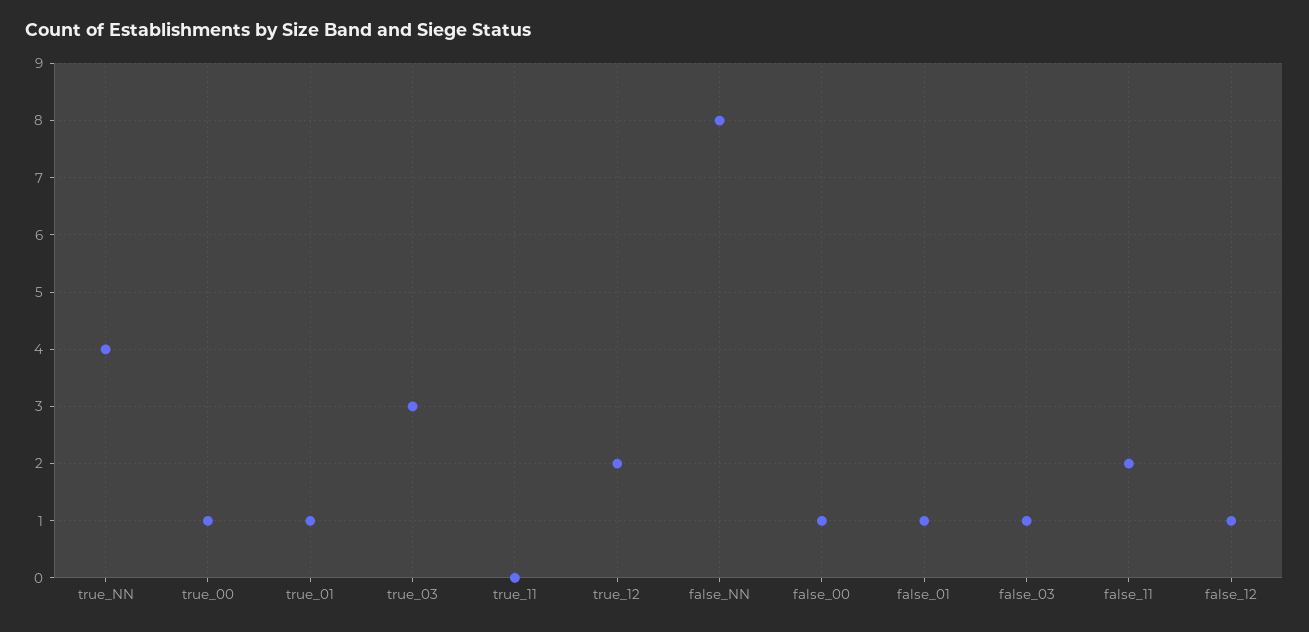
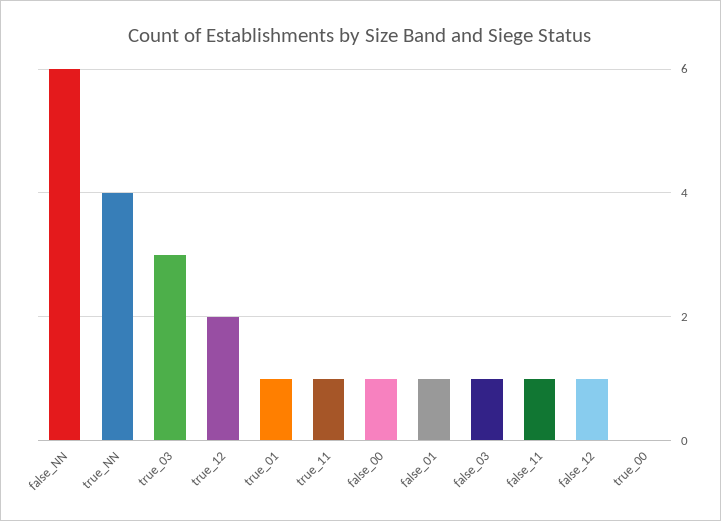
  {
    "true_NN": 4,
-   "true_00": 1,
+   "true_00": 0,
    "true_01": 1,
    "true_03": 3,
-   "true_11": 0,
+   "true_11": 1,
    "true_12": 2,
-   "false_NN": 8,
+   "false_NN": 6,
    "false_00": 1,
    "false_01": 1,
    "false_03": 1,
-   "false_11": 2,
+   "false_11": 1,
    "false_12": 1
  }

